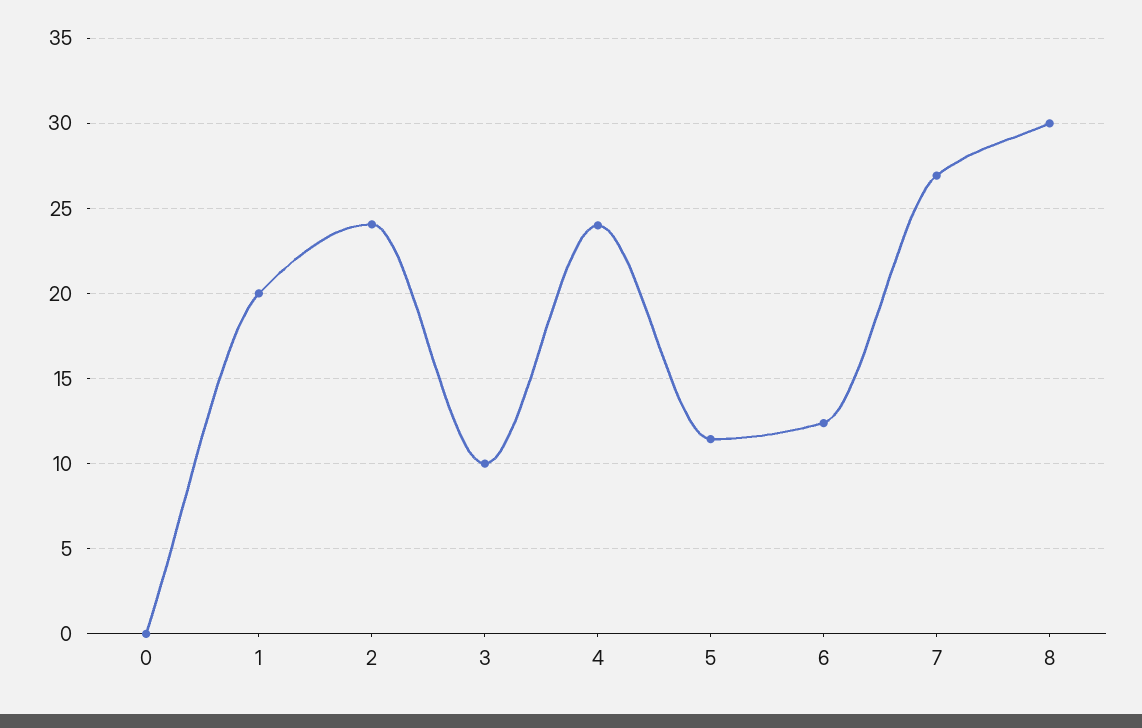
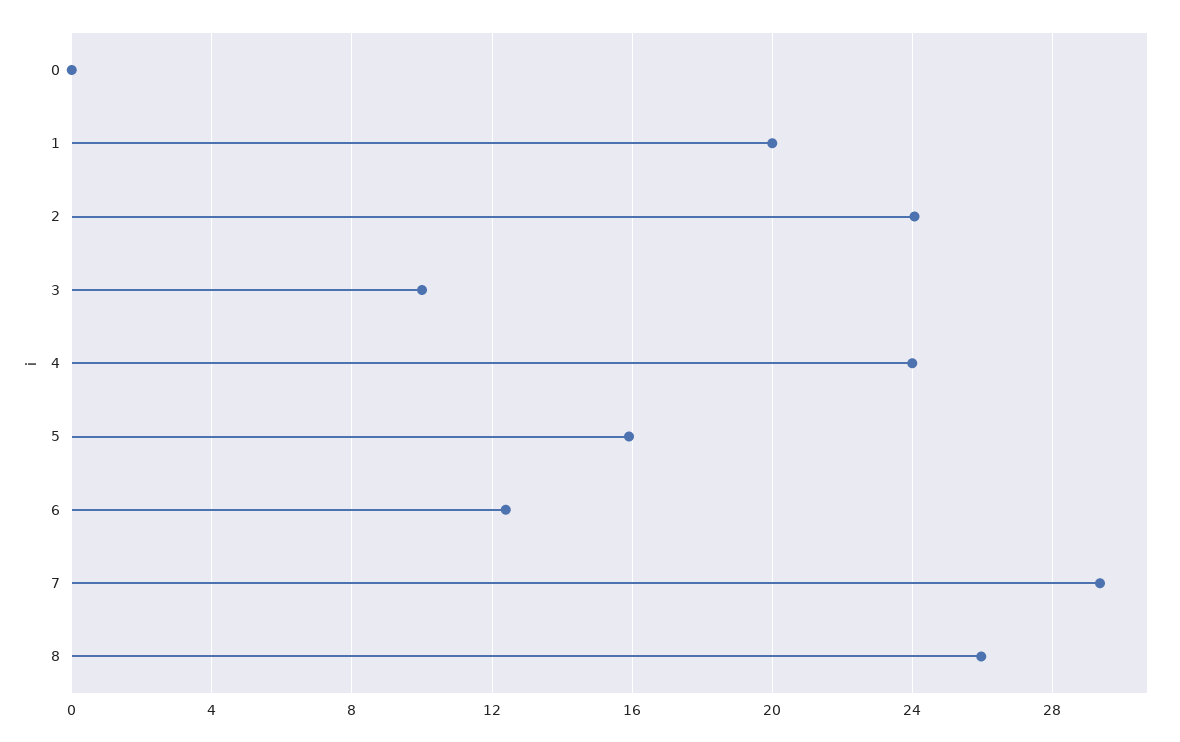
  {
    "0": 0,
    "1": 20,
    "2": 24,
    "3": 10,
    "4": 24,
-   "5": 11.5,
+   "5": 16,
    "6": 12.5,
-   "7": 27,
+   "7": 29.5,
-   "8": 30
+   "8": 26
  }

